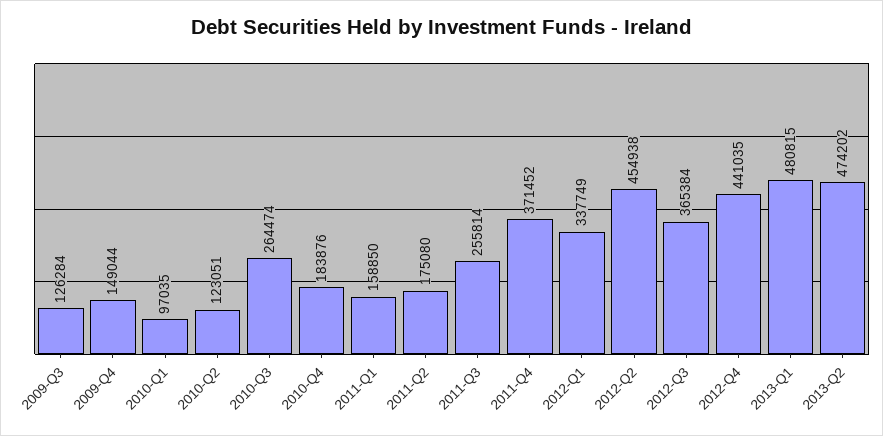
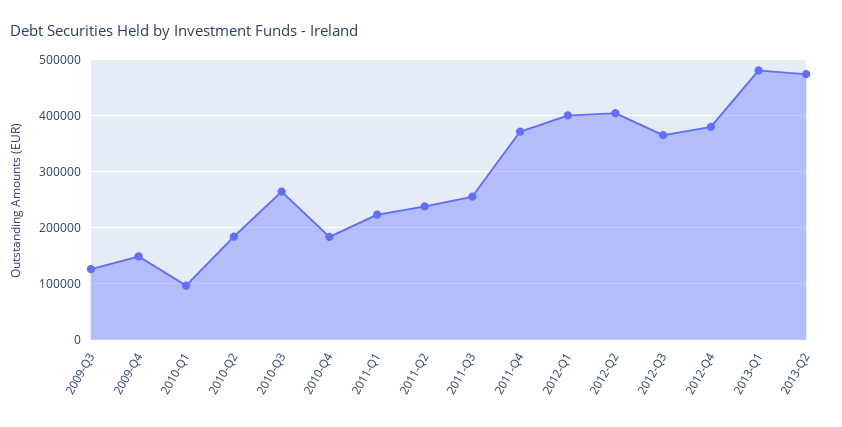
  {
    "2009-Q3": 126284,
    "2009-Q4": 149044,
    "2010-Q1": 97035,
-   "2010-Q2": 123051,
+   "2010-Q2": 180000,
    "2010-Q3": 264474,
    "2010-Q4": 183876,
-   "2011-Q1": 158850,
+   "2011-Q1": 220000,
-   "2011-Q2": 175080,
+   "2011-Q2": 240000,
    "2011-Q3": 255814,
    "2011-Q4": 371452,
-   "2012-Q1": 337749,
+   "2012-Q1": 400000,
-   "2012-Q2": 454938,
+   "2012-Q2": 400000,
    "2012-Q3": 365384,
-   "2012-Q4": 441035,
+   "2012-Q4": 380000,
    "2013-Q1": 480815,
    "2013-Q2": 474202
  }

